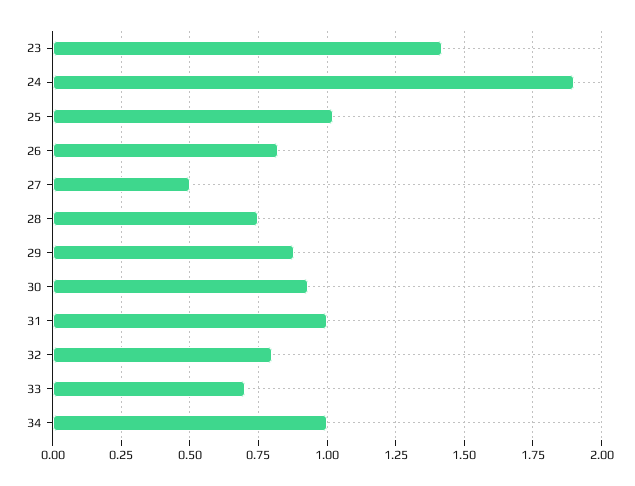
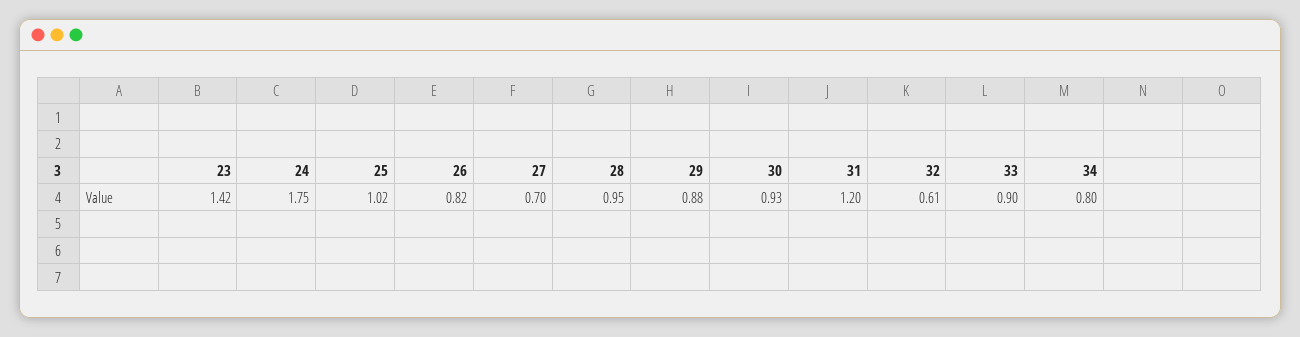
  {
    "23": 1.42,
-   "24": 1.9,
+   "24": 1.75,
    "25": 1.02,
    "26": 0.82,
-   "27": 0.5,
+   "27": 0.7,
-   "28": 0.75,
+   "28": 0.95,
    "29": 0.88,
    "30": 0.93,
-   "31": 1,
+   "31": 1.2,
-   "32": 0.8,
+   "32": 0.61,
-   "33": 0.7,
+   "33": 0.9,
-   "34": 1
+   "34": 0.8
  }

